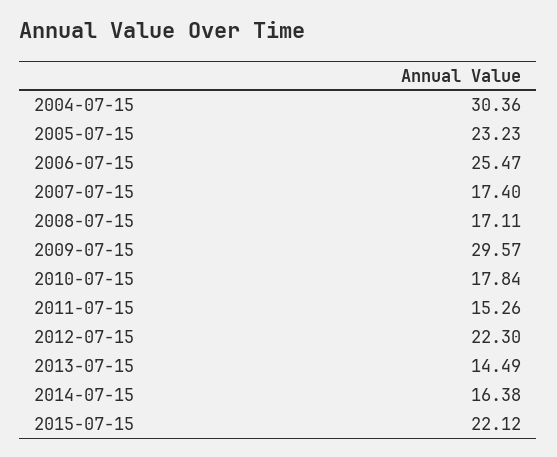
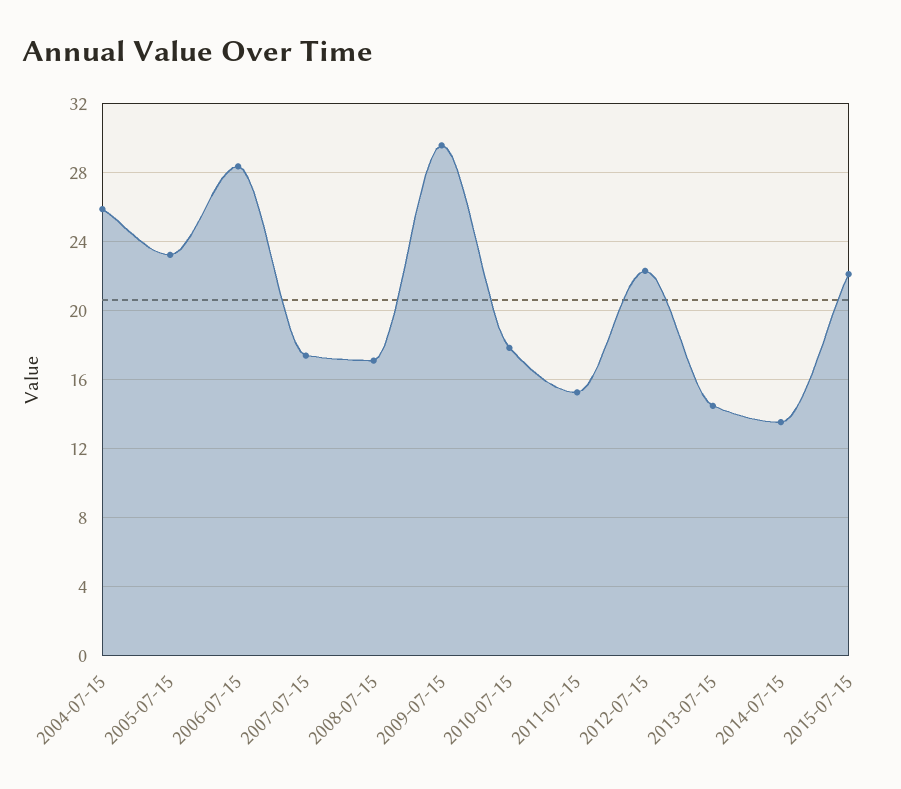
  {
-   "2004-07-15": 30.36,
+   "2004-07-15": 26,
    "2005-07-15": 23.23,
-   "2006-07-15": 25.47,
+   "2006-07-15": 28.5,
    "2007-07-15": 17.4,
    "2008-07-15": 17.11,
    "2009-07-15": 29.57,
    "2010-07-15": 17.84,
    "2011-07-15": 15.26,
    "2012-07-15": 22.3,
    "2013-07-15": 14.49,
-   "2014-07-15": 16.38,
+   "2014-07-15": 13.5,
    "2015-07-15": 22.12
  }

